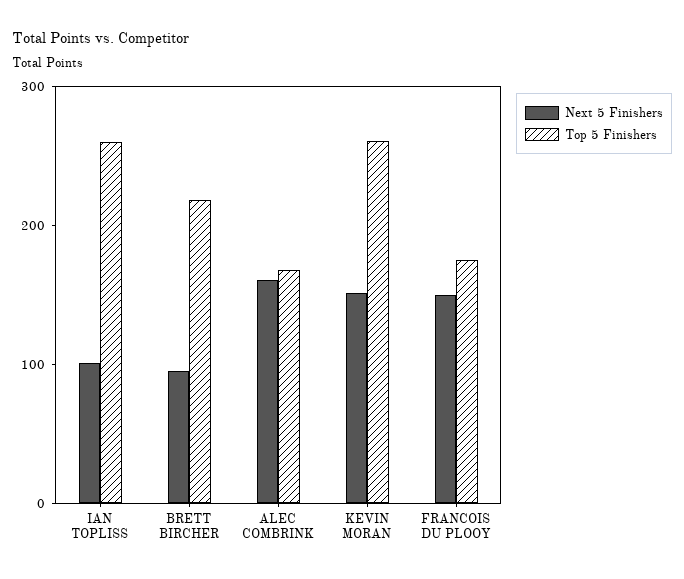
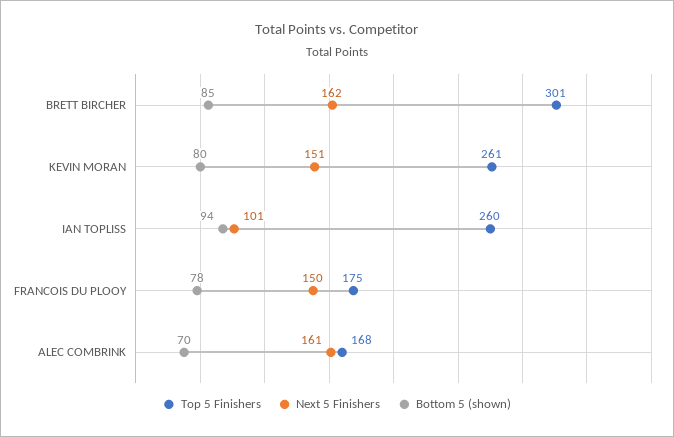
  {
    "Next 5 Finishers": {
      "IAN TOPLISS": 101,
-     "BRETT BIRCHER": 100,
+     "BRETT BIRCHER": 162,
      "ALEC COMBRINK": 161,
      "KEVIN MORAN": 151,
      "FRANCOIS DU PLOOY": 150
    },
    "Top 5 Finishers": {
      "IAN TOPLISS": 260,
-     "BRETT BIRCHER": 220,
+     "BRETT BIRCHER": 301,
      "ALEC COMBRINK": 168,
      "KEVIN MORAN": 261,
      "FRANCOIS DU PLOOY": 175
-   }
+   },
+   "Bottom 5 (shown)": {
+     "BRETT BIRCHER": 85,
+     "KEVIN MORAN": 80,
+     "IAN TOPLISS": 94,
+     "FRANCOIS DU PLOOY": 78,
+     "ALEC COMBRINK": 70
+   }
  }

